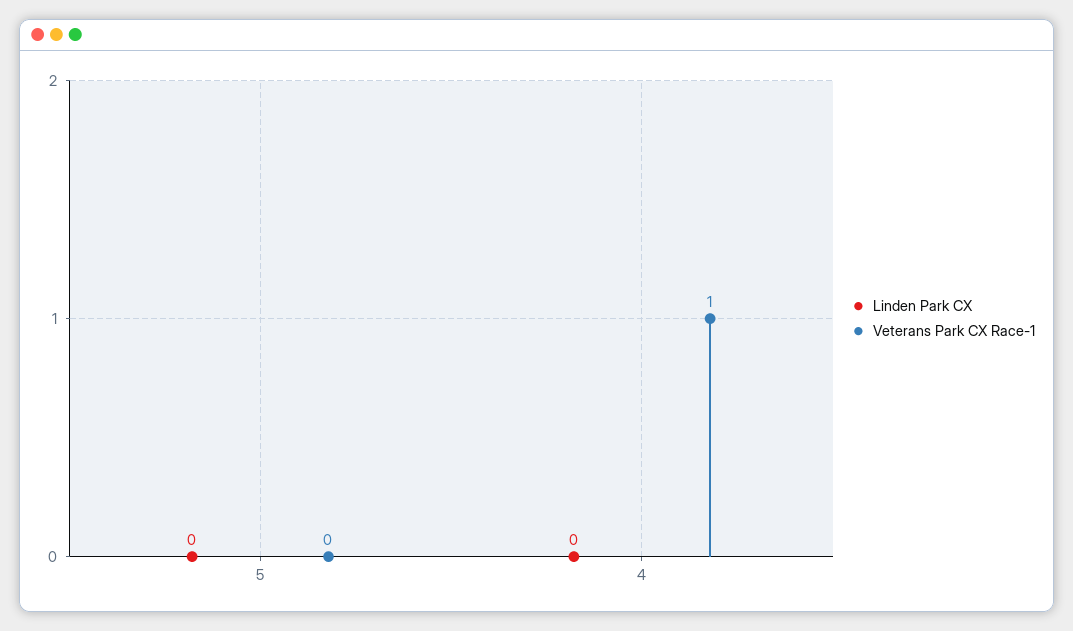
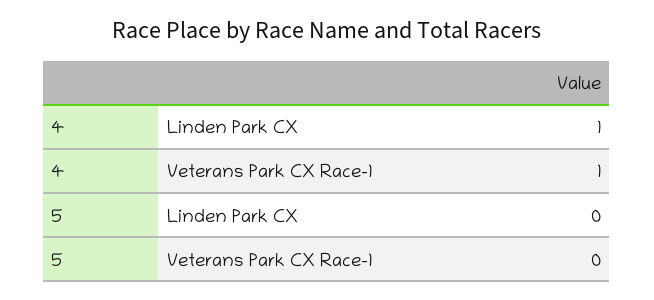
  {
    "Linden Park CX": {
      "5": 0,
-     "4": 0
+     "4": 1
    },
    "Veterans Park CX Race-1": {
      "5": 0,
      "4": 1
    }
  }

